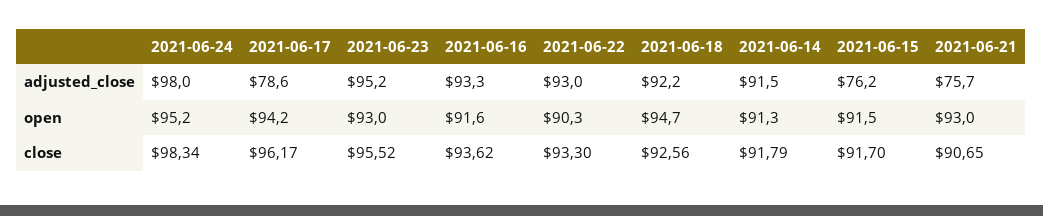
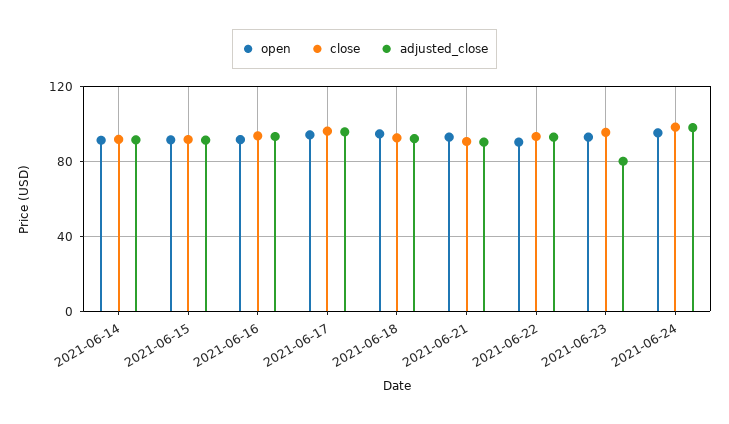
  {
    "adjusted_close": {
      "2021-06-24": 98,
-     "2021-06-17": 78.6,
+     "2021-06-17": 95,
-     "2021-06-23": 95.2,
+     "2021-06-23": 80,
      "2021-06-16": 93.3,
      "2021-06-22": 93,
      "2021-06-18": 92.2,
      "2021-06-14": 91.5,
-     "2021-06-15": 76.2,
+     "2021-06-15": 90,
-     "2021-06-21": 75.7
+     "2021-06-21": 90
    },
    "open": {
      "2021-06-24": 95.2,
      "2021-06-17": 94.2,
      "2021-06-23": 93,
      "2021-06-16": 91.6,
      "2021-06-22": 90.3,
      "2021-06-18": 94.7,
      "2021-06-14": 91.3,
      "2021-06-15": 91.5,
      "2021-06-21": 93
    },
    "close": {
      "2021-06-24": 98.34,
      "2021-06-17": 96.17,
      "2021-06-23": 95.52,
      "2021-06-16": 93.62,
      "2021-06-22": 93.3,
      "2021-06-18": 92.56,
      "2021-06-14": 91.79,
      "2021-06-15": 91.7,
      "2021-06-21": 90.65
    }
  }

